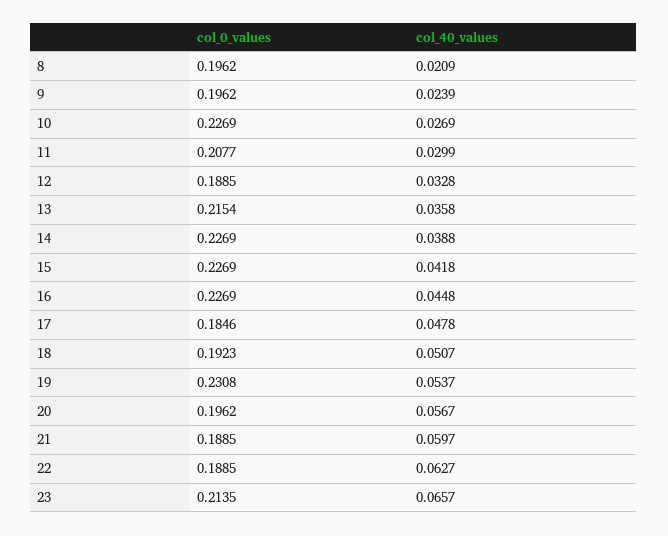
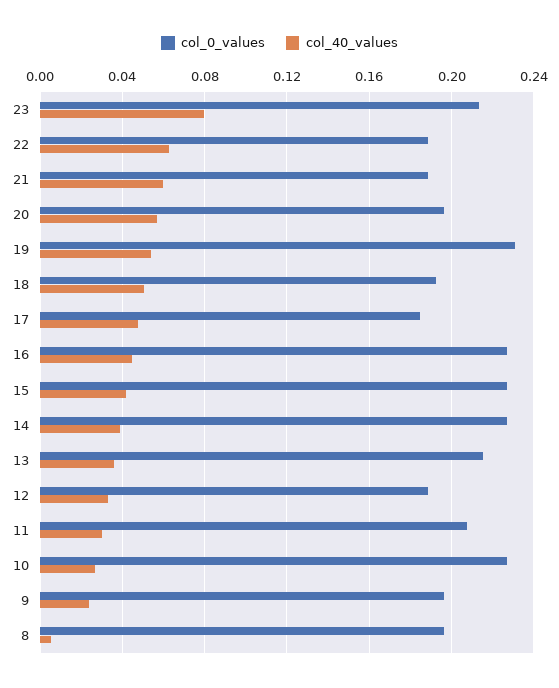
  {
    "col_0_values": {
      "8": 0.1962,
      "9": 0.1962,
      "10": 0.2269,
      "11": 0.2077,
      "12": 0.1885,
      "13": 0.2154,
      "14": 0.2269,
      "15": 0.2269,
      "16": 0.2269,
      "17": 0.1846,
      "18": 0.1923,
      "19": 0.2308,
      "20": 0.1962,
      "21": 0.1885,
      "22": 0.1885,
      "23": 0.2135
    },
    "col_40_values": {
-     "8": 0.0209,
+     "8": 0.005,
      "9": 0.0239,
      "10": 0.0269,
      "11": 0.0299,
      "12": 0.0328,
      "13": 0.0358,
      "14": 0.0388,
      "15": 0.0418,
      "16": 0.0448,
      "17": 0.0478,
      "18": 0.0507,
      "19": 0.0537,
      "20": 0.0567,
      "21": 0.0597,
      "22": 0.0627,
-     "23": 0.0657
+     "23": 0.08
    }
  }

